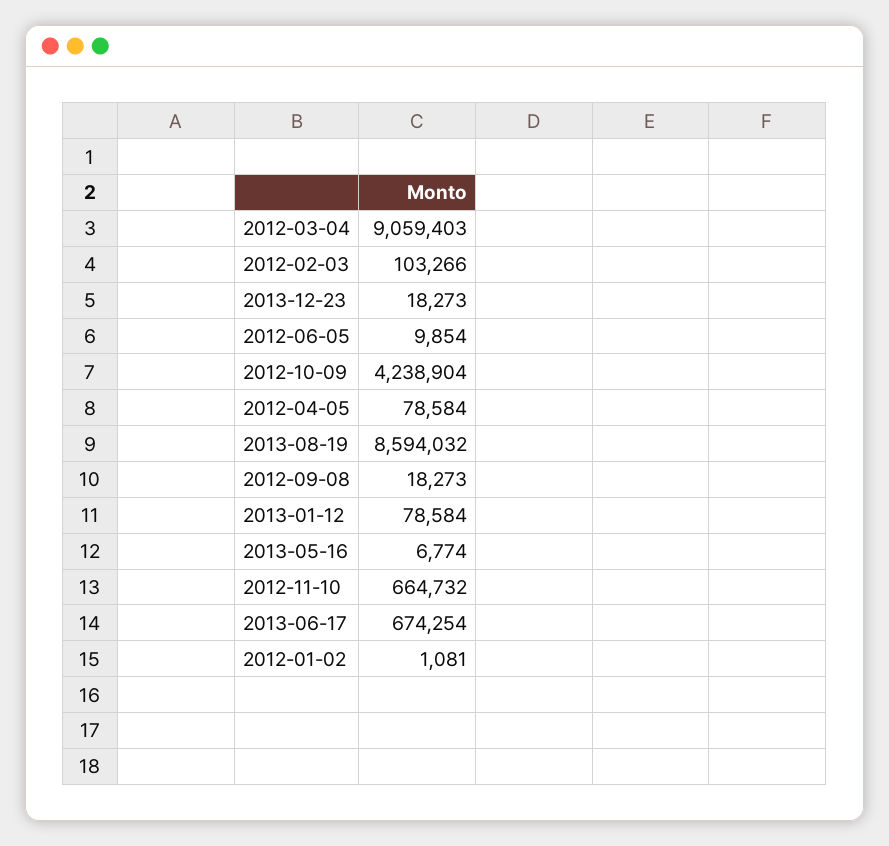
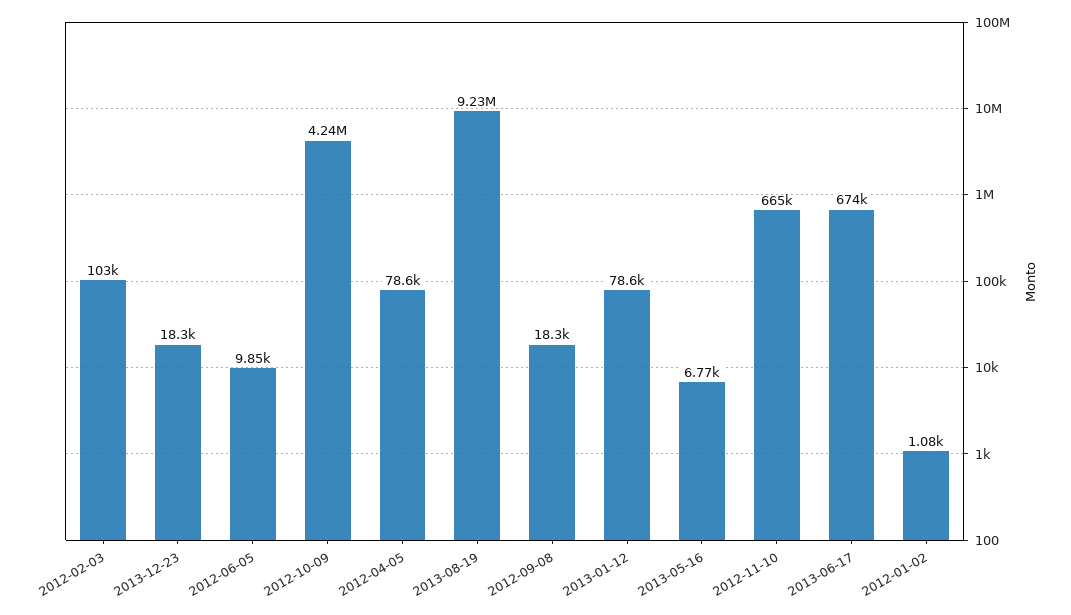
  {
-   "2012-03-04": 9059403,
    "2012-02-03": 103266,
    "2013-12-23": 18273,
    "2012-06-05": 9854,
    "2012-10-09": 4238904,
    "2012-04-05": 78584,
-   "2013-08-19": 8594032,
+   "2013-08-19": 9230000,
    "2012-09-08": 18273,
    "2013-01-12": 78584,
    "2013-05-16": 6774,
    "2012-11-10": 664732,
    "2013-06-17": 674254,
    "2012-01-02": 1081
  }

